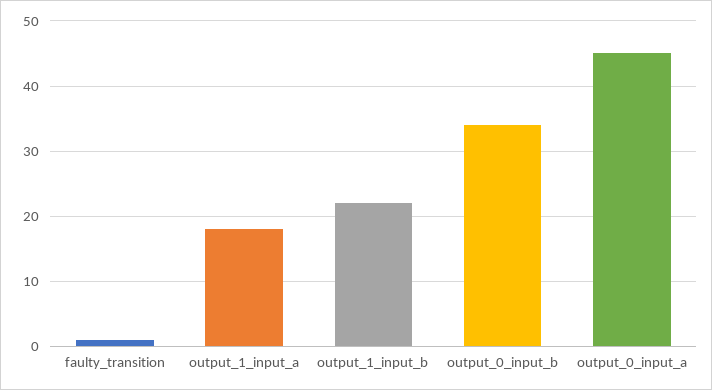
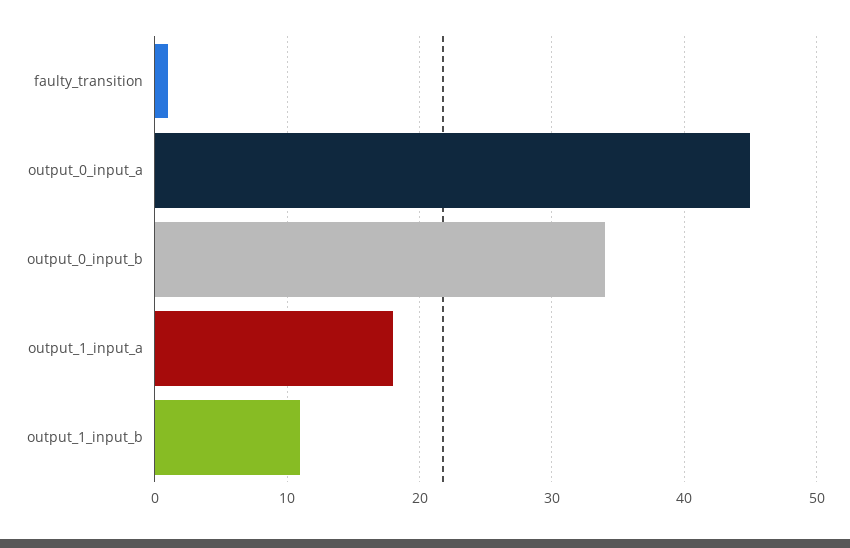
  {
    "faulty_transition": 1,
    "output_1_input_a": 18,
-   "output_1_input_b": 22,
+   "output_1_input_b": 11,
    "output_0_input_b": 34,
    "output_0_input_a": 45
  }

